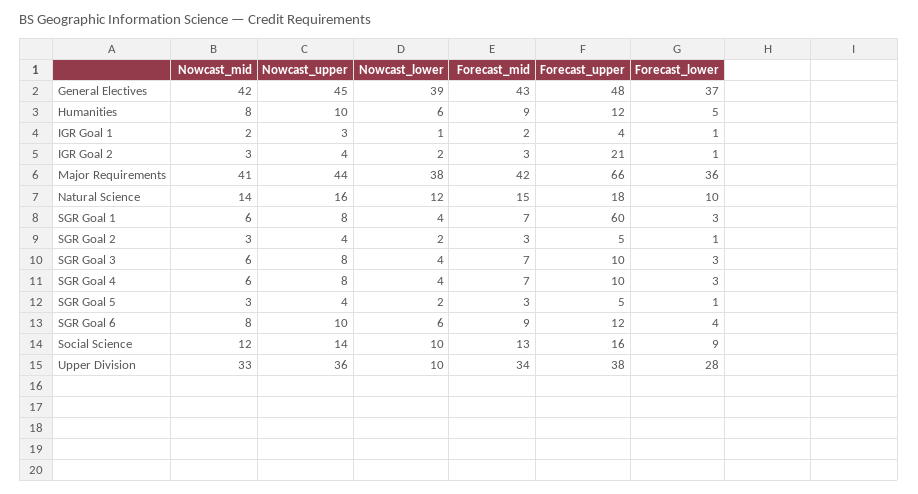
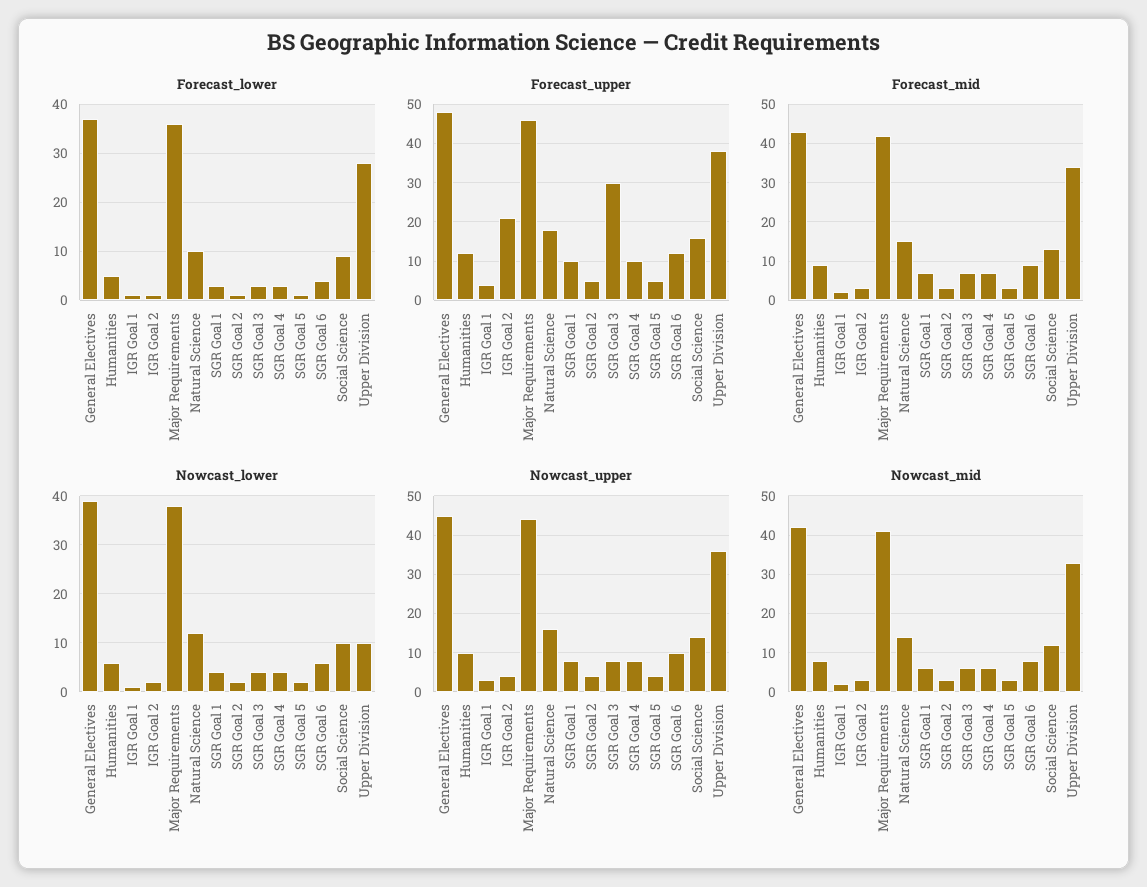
  {
    "Nowcast_mid": {
      "General Electives": 42,
      "Humanities": 8,
      "IGR Goal 1": 2,
      "IGR Goal 2": 3,
      "Major Requirements": 41,
      "Natural Science": 14,
      "SGR Goal 1": 6,
      "SGR Goal 2": 3,
      "SGR Goal 3": 6,
      "SGR Goal 4": 6,
      "SGR Goal 5": 3,
      "SGR Goal 6": 8,
      "Social Science": 12,
      "Upper Division": 33
    },
    "Nowcast_upper": {
      "General Electives": 45,
      "Humanities": 10,
      "IGR Goal 1": 3,
      "IGR Goal 2": 4,
      "Major Requirements": 44,
      "Natural Science": 16,
      "SGR Goal 1": 8,
      "SGR Goal 2": 4,
      "SGR Goal 3": 8,
      "SGR Goal 4": 8,
      "SGR Goal 5": 4,
      "SGR Goal 6": 10,
      "Social Science": 14,
      "Upper Division": 36
    },
    "Nowcast_lower": {
      "General Electives": 39,
      "Humanities": 6,
      "IGR Goal 1": 1,
      "IGR Goal 2": 2,
      "Major Requirements": 38,
      "Natural Science": 12,
      "SGR Goal 1": 4,
      "SGR Goal 2": 2,
      "SGR Goal 3": 4,
      "SGR Goal 4": 4,
      "SGR Goal 5": 2,
      "SGR Goal 6": 6,
      "Social Science": 10,
      "Upper Division": 10
    },
    "Forecast_mid": {
      "General Electives": 43,
      "Humanities": 9,
      "IGR Goal 1": 2,
      "IGR Goal 2": 3,
      "Major Requirements": 42,
      "Natural Science": 15,
      "SGR Goal 1": 7,
      "SGR Goal 2": 3,
      "SGR Goal 3": 7,
      "SGR Goal 4": 7,
      "SGR Goal 5": 3,
      "SGR Goal 6": 9,
      "Social Science": 13,
      "Upper Division": 34
    },
    "Forecast_upper": {
      "General Electives": 48,
      "Humanities": 12,
      "IGR Goal 1": 4,
      "IGR Goal 2": 21,
-     "Major Requirements": 66,
+     "Major Requirements": 45,
      "Natural Science": 18,
-     "SGR Goal 1": 60,
+     "SGR Goal 1": 10,
      "SGR Goal 2": 5,
-     "SGR Goal 3": 10,
+     "SGR Goal 3": 30,
      "SGR Goal 4": 10,
      "SGR Goal 5": 5,
      "SGR Goal 6": 12,
      "Social Science": 16,
      "Upper Division": 38
    },
    "Forecast_lower": {
      "General Electives": 37,
      "Humanities": 5,
      "IGR Goal 1": 1,
      "IGR Goal 2": 1,
      "Major Requirements": 36,
      "Natural Science": 10,
      "SGR Goal 1": 3,
      "SGR Goal 2": 1,
      "SGR Goal 3": 3,
      "SGR Goal 4": 3,
      "SGR Goal 5": 1,
      "SGR Goal 6": 4,
      "Social Science": 9,
      "Upper Division": 28
    }
  }

